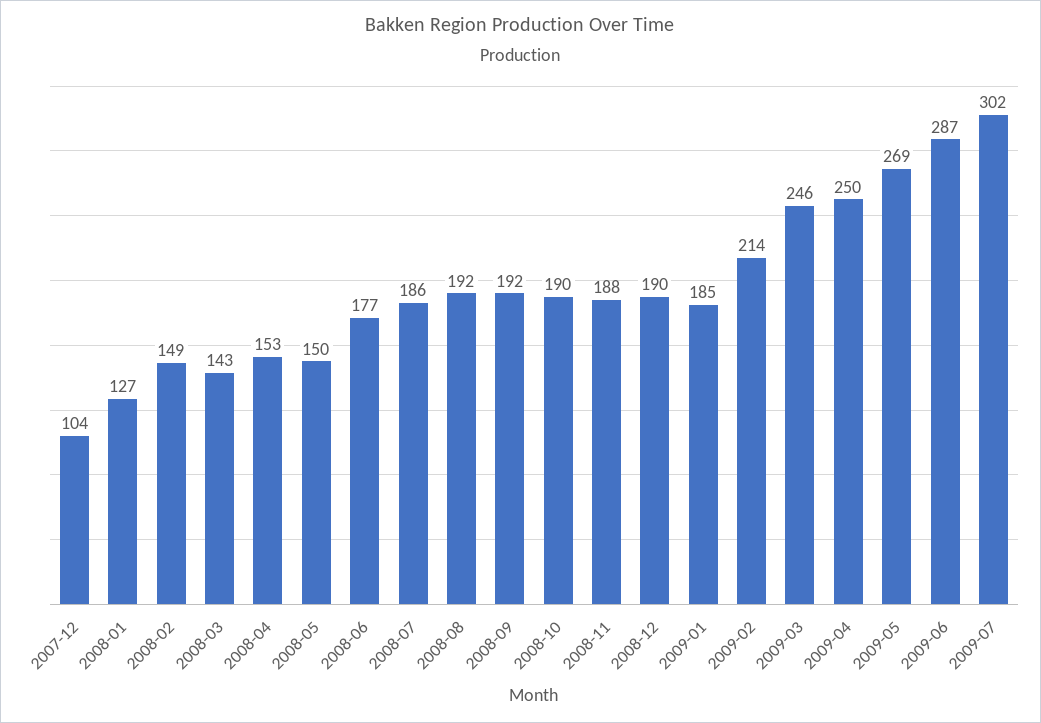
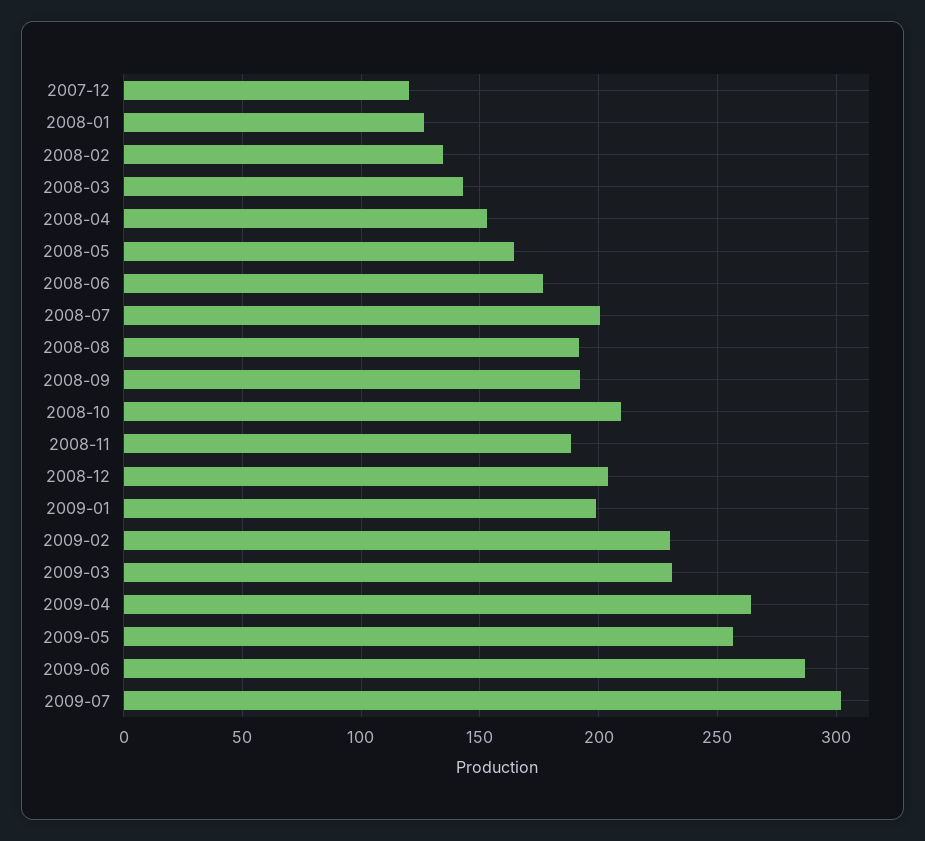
  {
-   "2007-12": 104,
+   "2007-12": 120,
    "2008-01": 127,
-   "2008-02": 149,
+   "2008-02": 135,
    "2008-03": 143,
    "2008-04": 153,
-   "2008-05": 150,
+   "2008-05": 165,
    "2008-06": 177,
-   "2008-07": 186,
+   "2008-07": 200,
    "2008-08": 192,
    "2008-09": 192,
-   "2008-10": 190,
+   "2008-10": 210,
    "2008-11": 188,
-   "2008-12": 190,
+   "2008-12": 205,
-   "2009-01": 185,
+   "2009-01": 200,
-   "2009-02": 214,
+   "2009-02": 230,
-   "2009-03": 246,
+   "2009-03": 230,
-   "2009-04": 250,
+   "2009-04": 265,
-   "2009-05": 269,
+   "2009-05": 255,
    "2009-06": 287,
    "2009-07": 302
  }

